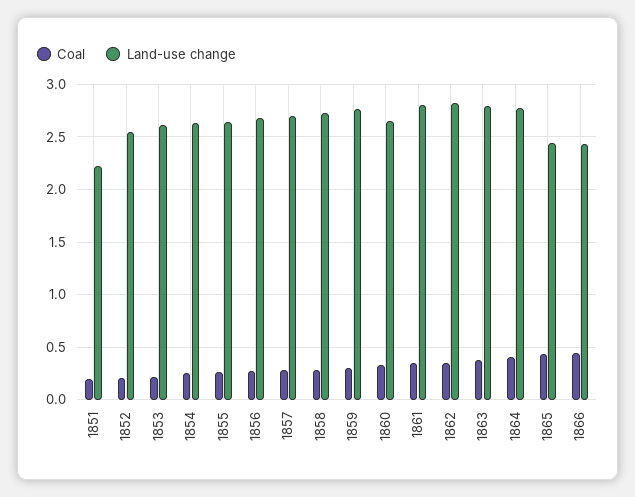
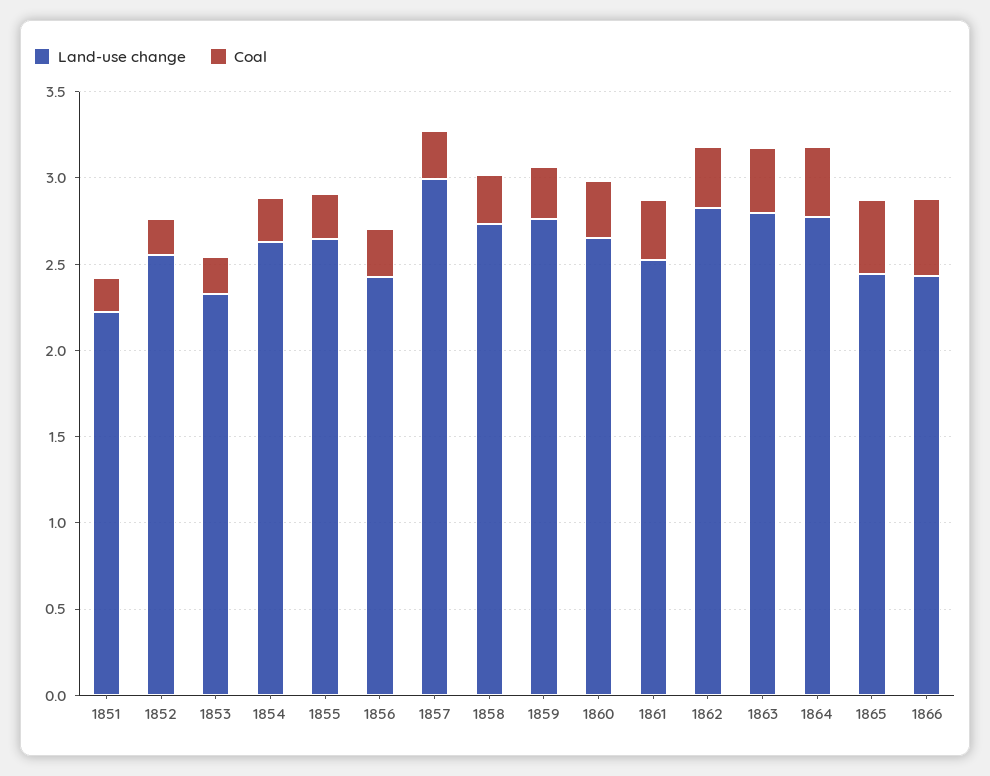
  {
    "Coal": {
      "1851": 0.2,
      "1852": 0.2,
      "1853": 0.2,
      "1854": 0.3,
      "1855": 0.3,
      "1856": 0.3,
      "1857": 0.3,
      "1858": 0.3,
      "1859": 0.3,
      "1860": 0.3,
      "1861": 0.3,
      "1862": 0.4,
      "1863": 0.4,
      "1864": 0.4,
      "1865": 0.4,
      "1866": 0.4
    },
    "Land-use change": {
      "1851": 2.2,
      "1852": 2.6,
-     "1853": 2.6,
+     "1853": 2.3,
      "1854": 2.6,
      "1855": 2.6,
-     "1856": 2.7,
+     "1856": 2.4,
-     "1857": 2.7,
+     "1857": 3,
      "1858": 2.7,
      "1859": 2.8,
      "1860": 2.7,
-     "1861": 2.8,
+     "1861": 2.5,
      "1862": 2.8,
      "1863": 2.8,
      "1864": 2.8,
      "1865": 2.4,
      "1866": 2.4
    }
  }

